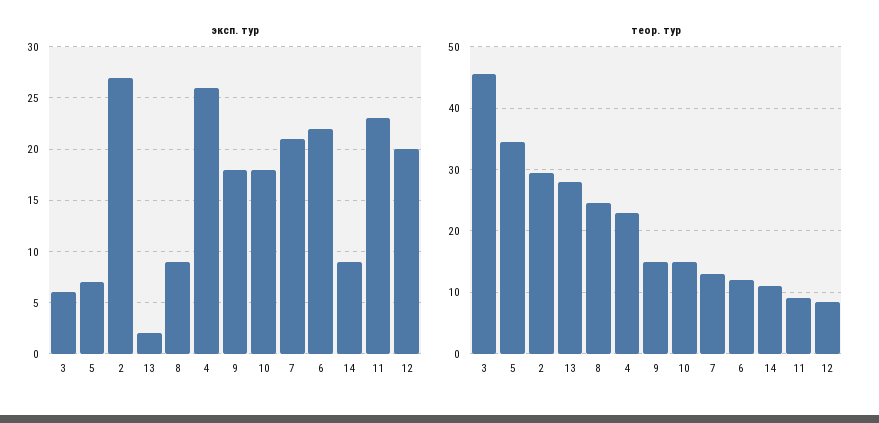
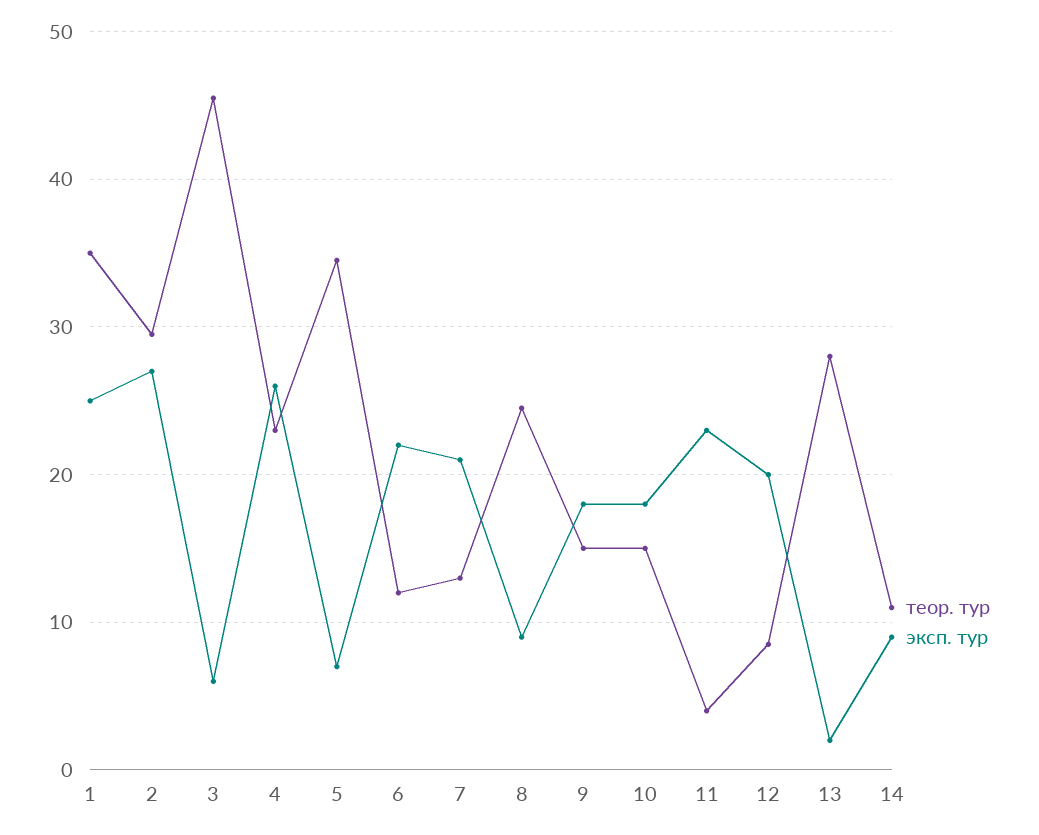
  {
    "эксп. тур": {
      "3": 6,
      "5": 7,
      "2": 27,
      "13": 2,
      "8": 9,
      "4": 26,
      "9": 18,
      "10": 18,
      "7": 21,
      "6": 22,
      "14": 9,
      "11": 23,
-     "12": 20
+     "12": 20,
+     "1": 25
    },
    "теор. тур": {
      "3": 46,
      "5": 35,
      "2": 30,
      "13": 28,
      "8": 25,
      "4": 23,
      "9": 15,
      "10": 15,
      "7": 13,
      "6": 12,
      "14": 11,
-     "11": 9,
+     "11": 4,
-     "12": 9
+     "12": 9,
+     "1": 35
    }
  }

